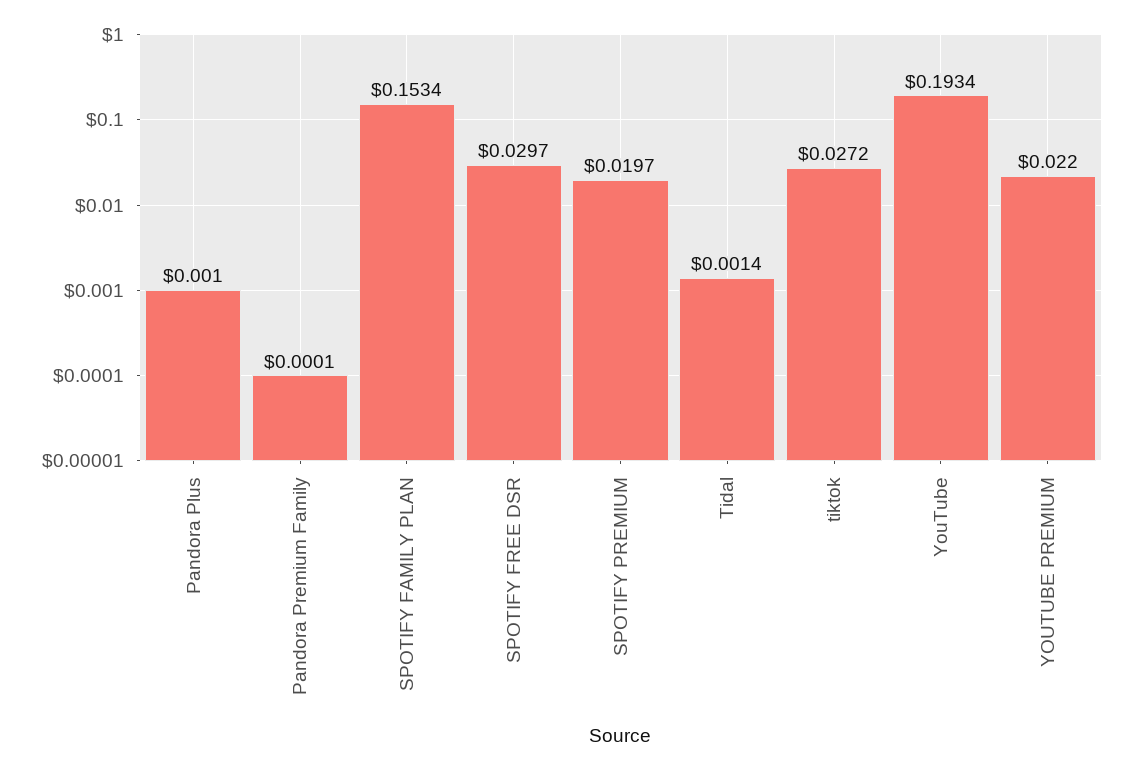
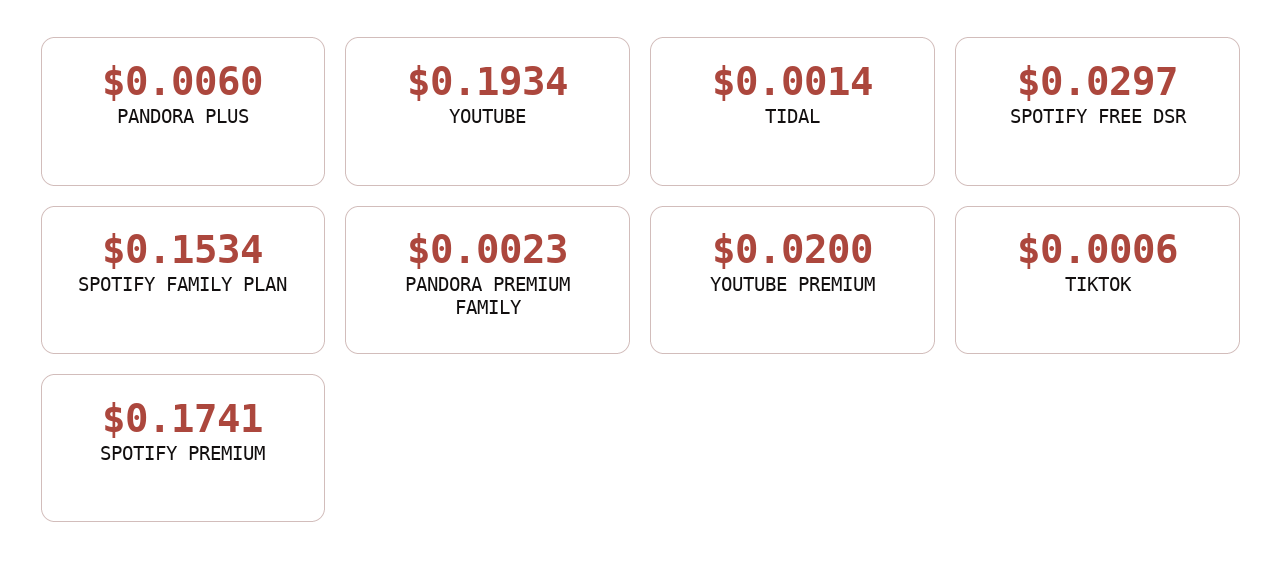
  {
-   "Pandora Plus": 0.001,
+   "Pandora Plus": 0.006,
-   "Pandora Premium Family": 0.0001,
+   "Pandora Premium Family": 0.0023,
    "SPOTIFY FAMILY PLAN": 0.1534,
    "SPOTIFY FREE DSR": 0.0297,
-   "SPOTIFY PREMIUM": 0.0197,
+   "SPOTIFY PREMIUM": 0.1741,
    "Tidal": 0.0014,
-   "tiktok": 0.0272,
+   "tiktok": 0.0006,
    "YouTube": 0.1934,
-   "YOUTUBE PREMIUM": 0.022
+   "YOUTUBE PREMIUM": 0.02
  }

